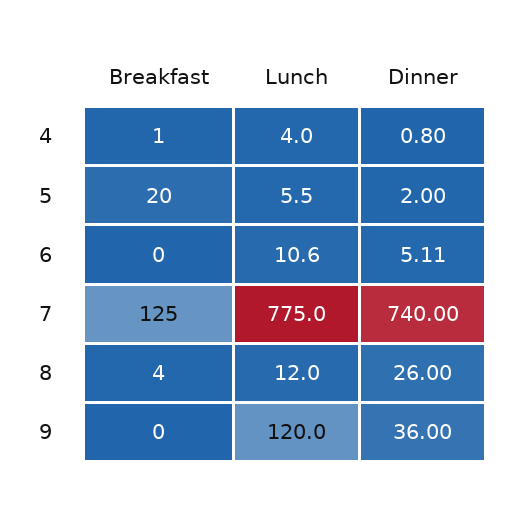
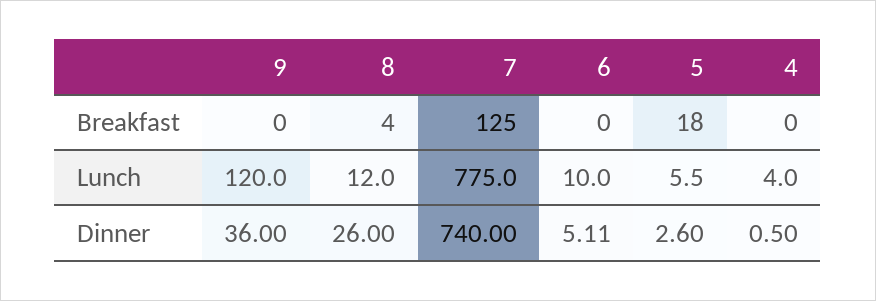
  {
    "Breakfast": {
-     "4": 1,
+     "4": 0,
-     "5": 20,
+     "5": 18,
      "6": 0,
      "7": 125,
      "8": 4,
      "9": 0
    },
    "Lunch": {
      "4": 4,
      "5": 5.5,
-     "6": 10.6,
+     "6": 10,
      "7": 775,
      "8": 12,
      "9": 120
    },
    "Dinner": {
-     "4": 0.8,
+     "4": 0.5,
-     "5": 2,
+     "5": 2.6,
      "6": 5.11,
      "7": 740,
      "8": 26,
      "9": 36
    }
  }

